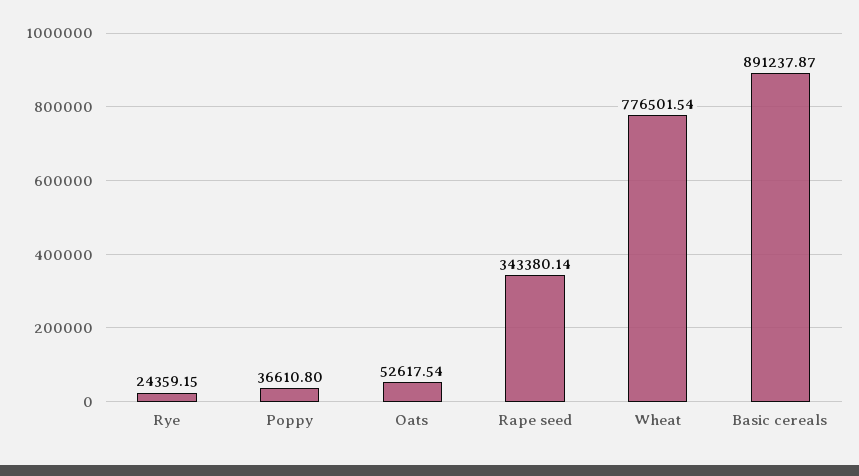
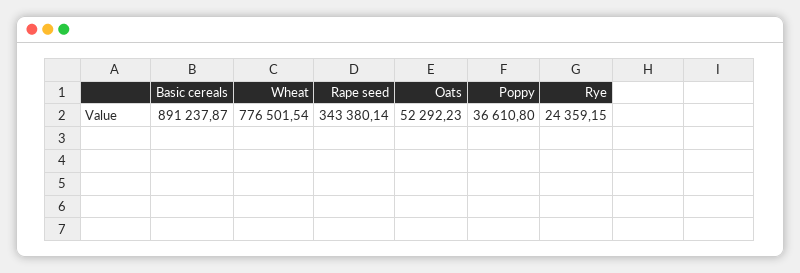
  {
    "Rye": 24359.15,
    "Poppy": 36610.8,
-   "Oats": 52617.54,
+   "Oats": 52292.23,
    "Rape seed": 343380.14,
    "Wheat": 776501.54,
    "Basic cereals": 891237.87
  }

